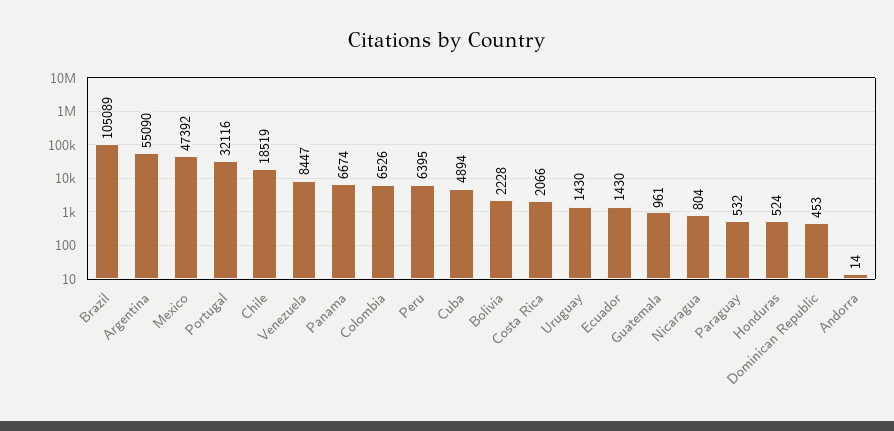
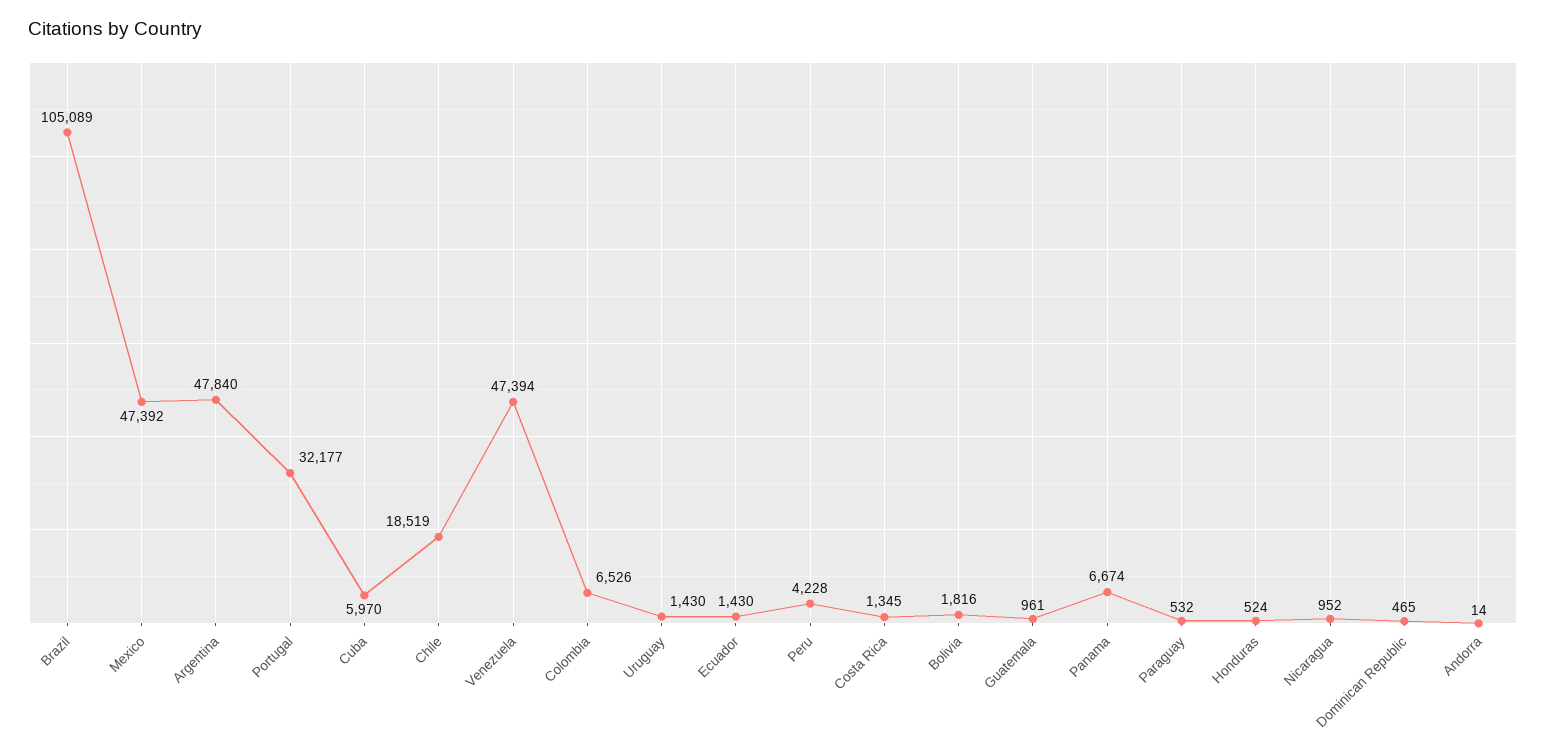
  {
    "Brazil": 105089,
-   "Argentina": 55090,
+   "Argentina": 47840,
    "Mexico": 47392,
-   "Portugal": 32116,
+   "Portugal": 32177,
    "Chile": 18519,
-   "Venezuela": 8447,
+   "Venezuela": 47394,
    "Panama": 6674,
    "Colombia": 6526,
-   "Peru": 6395,
+   "Peru": 4228,
-   "Cuba": 4894,
+   "Cuba": 5970,
-   "Bolivia": 2228,
+   "Bolivia": 1816,
-   "Costa Rica": 2066,
+   "Costa Rica": 1345,
    "Uruguay": 1430,
    "Ecuador": 1430,
    "Guatemala": 961,
-   "Nicaragua": 804,
+   "Nicaragua": 952,
    "Paraguay": 532,
    "Honduras": 524,
-   "Dominican Republic": 453,
+   "Dominican Republic": 465,
    "Andorra": 14
  }

